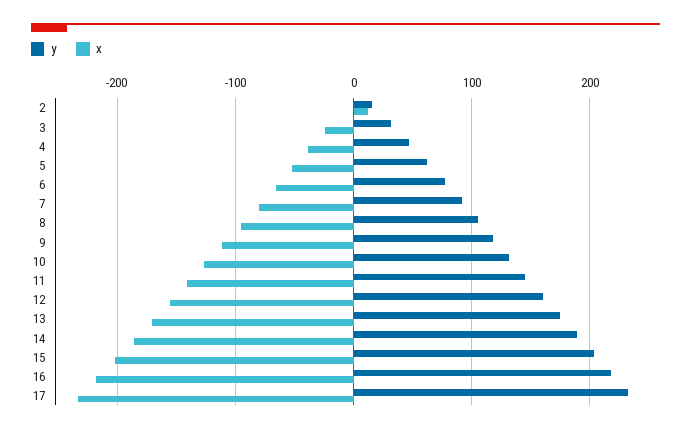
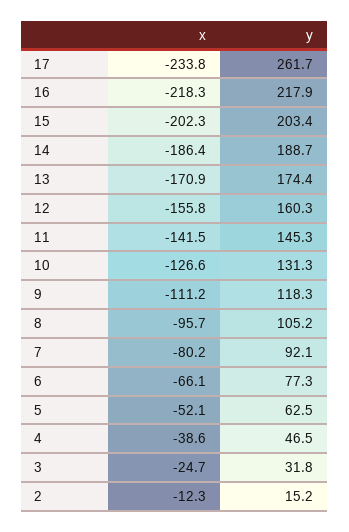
  {
    "y": {
      "2": 15.2,
      "3": 31.8,
      "4": 46.5,
      "5": 62.5,
      "6": 77.3,
      "7": 92.1,
      "8": 105.2,
      "9": 118.3,
      "10": 131.3,
      "11": 145.3,
      "12": 160.3,
      "13": 174.4,
      "14": 188.7,
      "15": 203.4,
      "16": 217.9,
-     "17": 230
+     "17": 261.7
    },
    "x": {
-     "2": 10,
+     "2": -12.3,
      "3": -24.7,
      "4": -38.6,
      "5": -52.1,
      "6": -66.1,
      "7": -80.2,
      "8": -95.7,
      "9": -111.2,
      "10": -126.6,
      "11": -141.5,
      "12": -155.8,
      "13": -170.9,
      "14": -186.4,
      "15": -202.3,
      "16": -218.3,
      "17": -233.8
    }
  }

